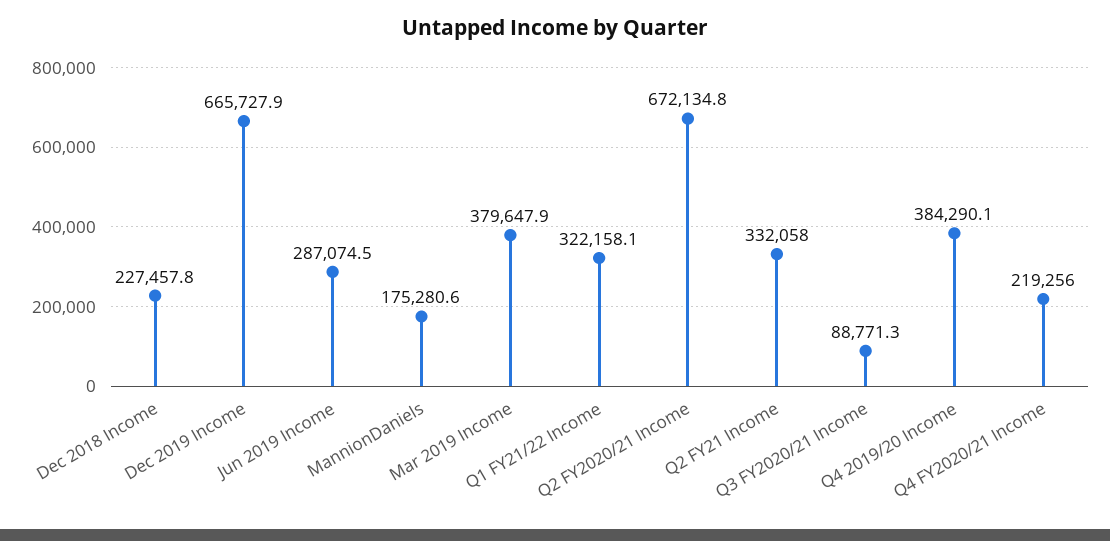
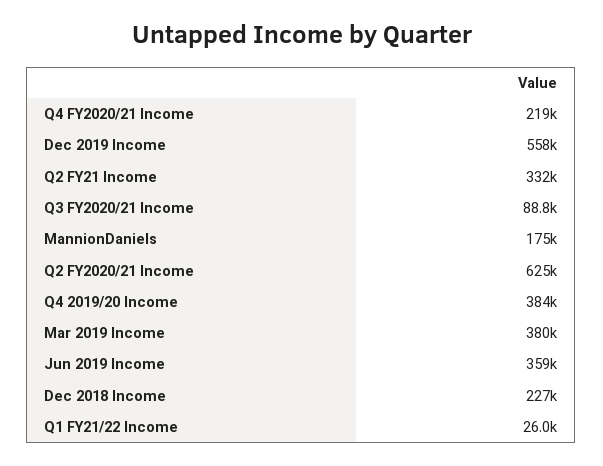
  {
    "Dec 2018 Income": 227457.8,
-   "Dec 2019 Income": 665727.9,
+   "Dec 2019 Income": 558000,
-   "Jun 2019 Income": 287074.5,
+   "Jun 2019 Income": 359000,
    "MannionDaniels": 175280.6,
    "Mar 2019 Income": 379647.9,
-   "Q1 FY21/22 Income": 322158.1,
+   "Q1 FY21/22 Income": 26000,
-   "Q2 FY2020/21 Income": 672134.8,
+   "Q2 FY2020/21 Income": 625000,
    "Q2 FY21 Income": 332058,
    "Q3 FY2020/21 Income": 88771.3,
    "Q4 2019/20 Income": 384290.1,
    "Q4 FY2020/21 Income": 219256
  }

